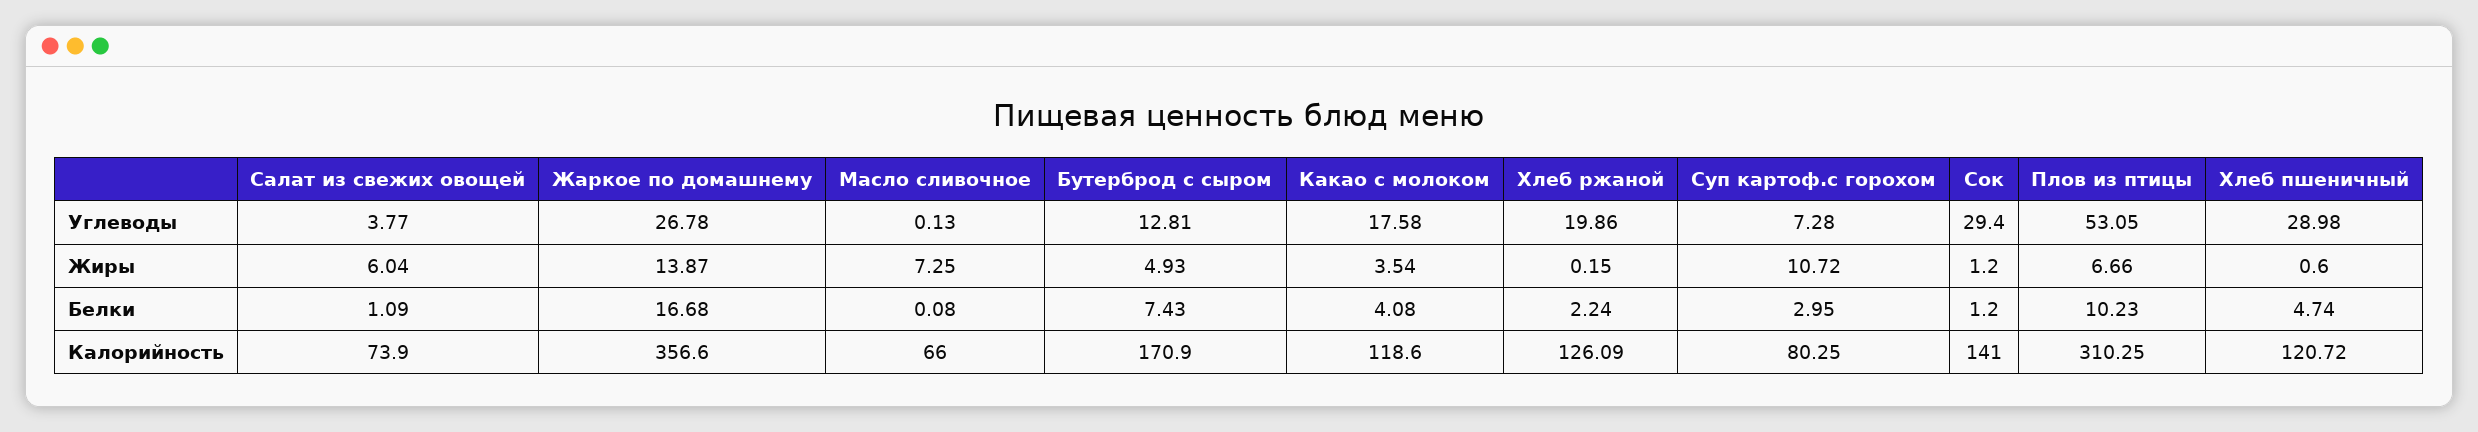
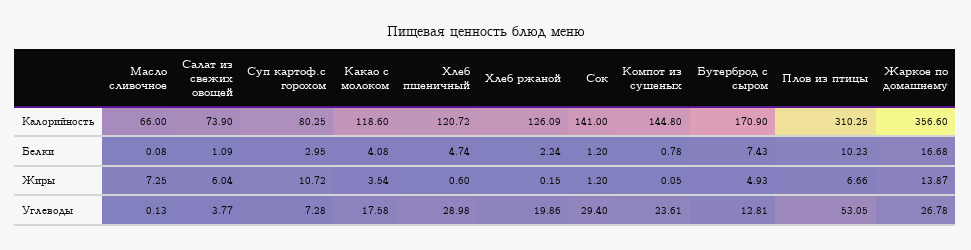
  {
    "Салат из свежих овощей": {
      "Углеводы": 3.77,
      "Жиры": 6.04,
      "Белки": 1.09,
      "Калорийность": 73.9
    },
    "Жаркое по домашнему": {
      "Углеводы": 26.78,
      "Жиры": 13.87,
      "Белки": 16.68,
      "Калорийность": 356.6
    },
    "Масло сливочное": {
      "Углеводы": 0.13,
      "Жиры": 7.25,
      "Белки": 0.08,
      "Калорийность": 66
    },
    "Бутерброд с сыром": {
      "Углеводы": 12.81,
      "Жиры": 4.93,
      "Белки": 7.43,
      "Калорийность": 170.9
    },
    "Какао с молоком": {
      "Углеводы": 17.58,
      "Жиры": 3.54,
      "Белки": 4.08,
      "Калорийность": 118.6
    },
    "Хлеб ржаной": {
      "Углеводы": 19.86,
      "Жиры": 0.15,
      "Белки": 2.24,
      "Калорийность": 126.09
    },
    "Суп картоф.с горохом": {
      "Углеводы": 7.28,
      "Жиры": 10.72,
      "Белки": 2.95,
      "Калорийность": 80.25
    },
    "Сок": {
      "Углеводы": 29.4,
      "Жиры": 1.2,
      "Белки": 1.2,
      "Калорийность": 141
    },
    "Плов из птицы": {
      "Углеводы": 53.05,
      "Жиры": 6.66,
      "Белки": 10.23,
      "Калорийность": 310.25
    },
    "Хлеб пшеничный": {
      "Углеводы": 28.98,
      "Жиры": 0.6,
      "Белки": 4.74,
      "Калорийность": 120.72
-   }
+   },
+   "Компот из сушеных": {
+     "Калорийность": 144.8,
+     "Белки": 0.78,
+     "Жиры": 0.05,
+     "Углеводы": 23.61
+   }
  }

